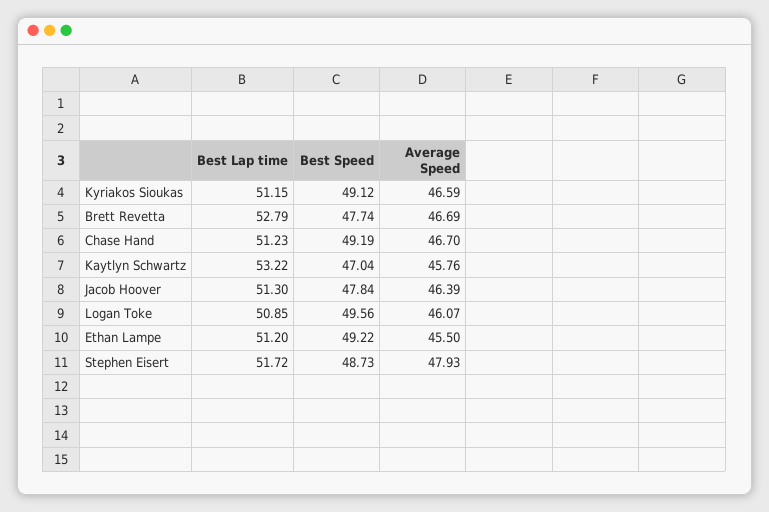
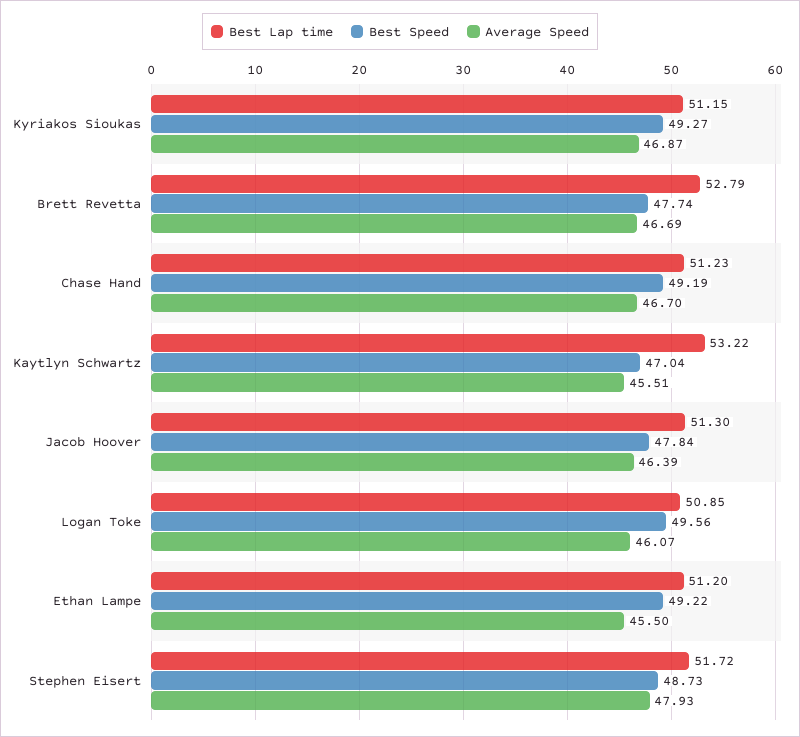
  {
    "Best Lap time": {
      "Kyriakos Sioukas": 51.15,
      "Brett Revetta": 52.79,
      "Chase Hand": 51.23,
      "Kaytlyn Schwartz": 53.22,
      "Jacob Hoover": 51.3,
      "Logan Toke": 50.85,
      "Ethan Lampe": 51.2,
      "Stephen Eisert": 51.72
    },
    "Best Speed": {
-     "Kyriakos Sioukas": 49.12,
+     "Kyriakos Sioukas": 49.27,
      "Brett Revetta": 47.74,
      "Chase Hand": 49.19,
      "Kaytlyn Schwartz": 47.04,
      "Jacob Hoover": 47.84,
      "Logan Toke": 49.56,
      "Ethan Lampe": 49.22,
      "Stephen Eisert": 48.73
    },
    "Average Speed": {
-     "Kyriakos Sioukas": 46.59,
+     "Kyriakos Sioukas": 46.87,
      "Brett Revetta": 46.69,
      "Chase Hand": 46.7,
-     "Kaytlyn Schwartz": 45.76,
+     "Kaytlyn Schwartz": 45.51,
      "Jacob Hoover": 46.39,
      "Logan Toke": 46.07,
      "Ethan Lampe": 45.5,
      "Stephen Eisert": 47.93
    }
  }

